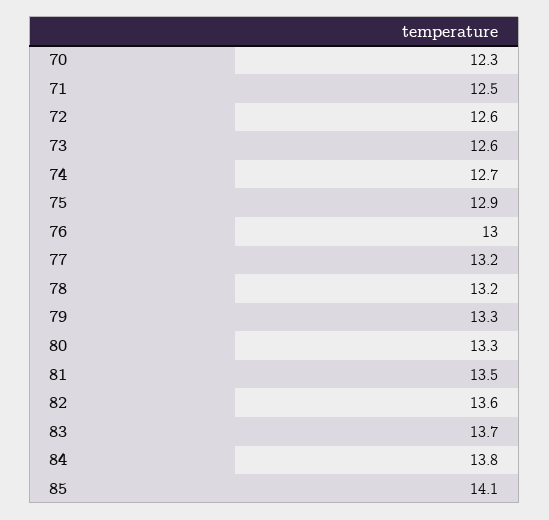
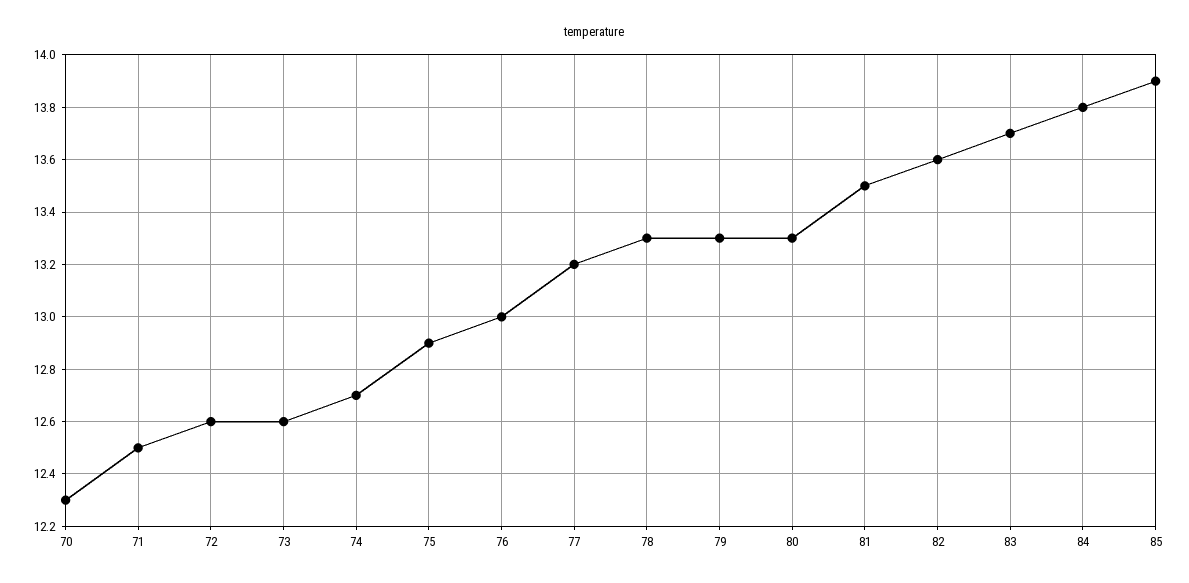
  {
    "70": 12.3,
    "71": 12.5,
    "72": 12.6,
    "73": 12.6,
    "74": 12.7,
    "75": 12.9,
    "76": 13,
    "77": 13.2,
-   "78": 13.2,
+   "78": 13.3,
    "79": 13.3,
    "80": 13.3,
    "81": 13.5,
    "82": 13.6,
    "83": 13.7,
    "84": 13.8,
-   "85": 14.1
+   "85": 13.9
  }

